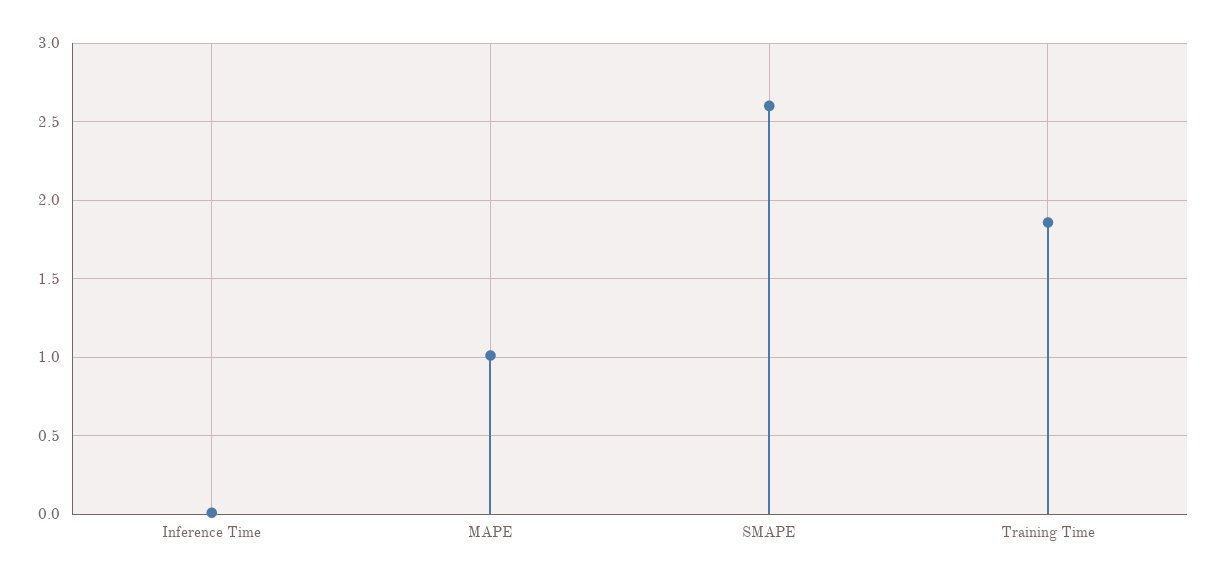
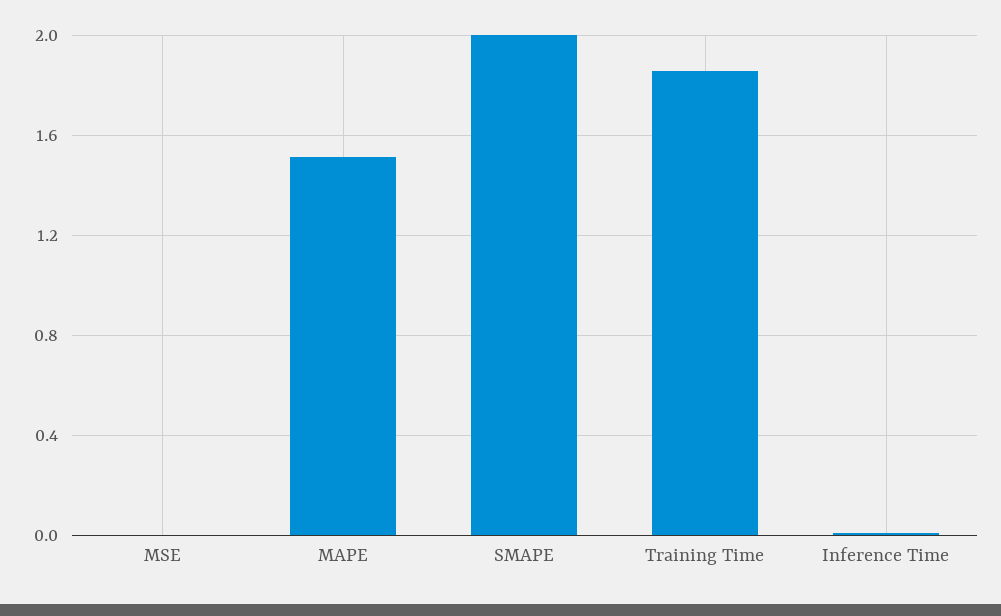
  {
    "Inference Time": 0,
-   "MAPE": 1,
+   "MAPE": 1.5,
-   "SMAPE": 2.6,
+   "SMAPE": 2,
-   "Training Time": 1.85
+   "Training Time": 1.85,
+   "MSE": 0
  }

